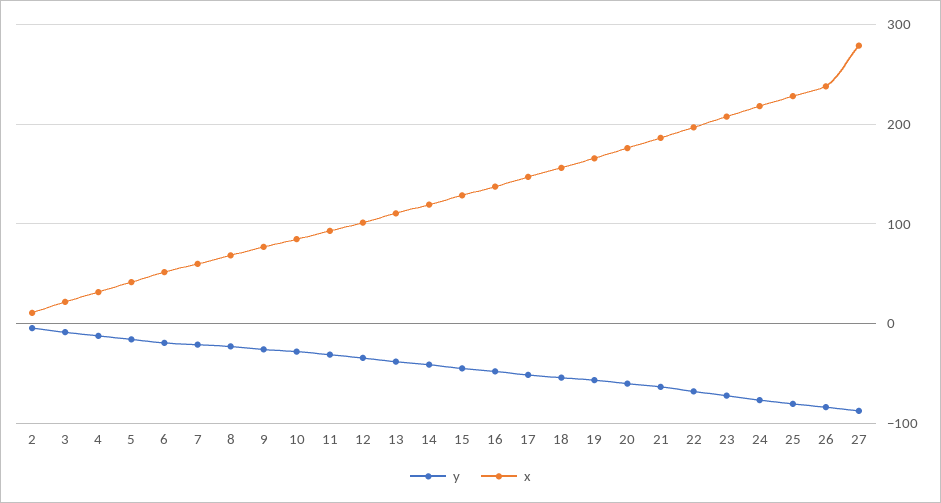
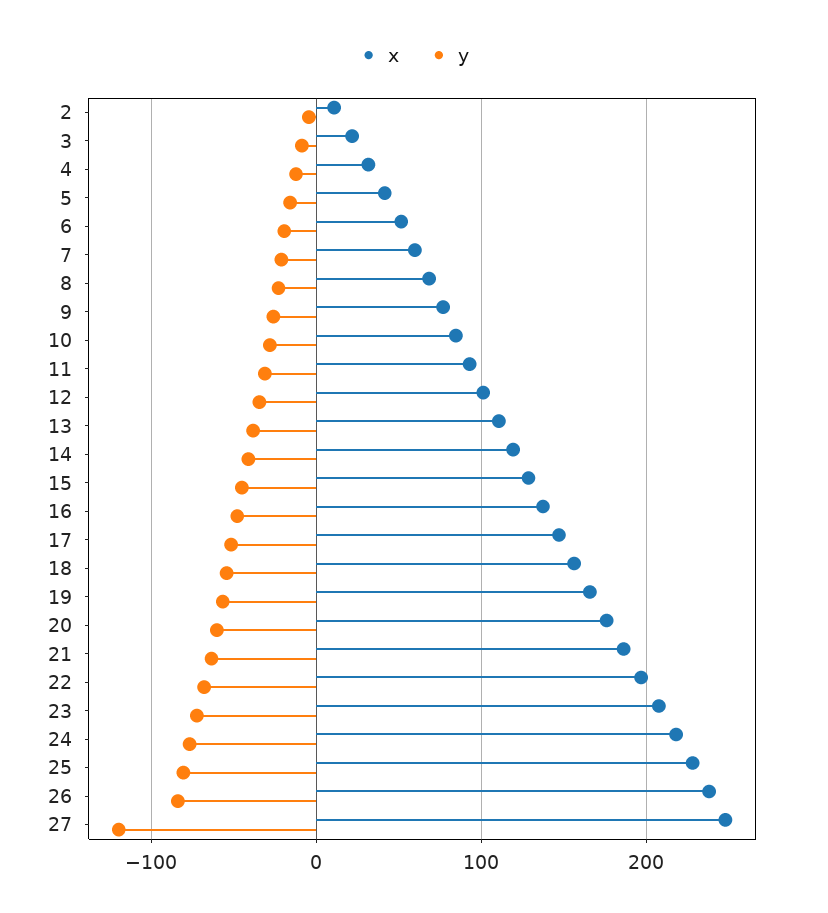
  {
    "y": {
      "2": 0,
      "3": -10,
      "4": -10,
      "5": -20,
      "6": -20,
      "7": -20,
      "8": -20,
      "9": -30,
      "10": -30,
      "11": -30,
      "12": -30,
      "13": -40,
      "14": -40,
      "15": -50,
      "16": -50,
      "17": -50,
      "18": -50,
      "19": -60,
      "20": -60,
      "21": -60,
      "22": -70,
      "23": -70,
      "24": -80,
      "25": -80,
      "26": -80,
-     "27": -90
+     "27": -120
    },
    "x": {
      "2": 10,
      "3": 20,
      "4": 30,
      "5": 40,
      "6": 50,
      "7": 60,
      "8": 70,
      "9": 80,
      "10": 80,
      "11": 90,
      "12": 100,
      "13": 110,
      "14": 120,
      "15": 130,
      "16": 140,
      "17": 150,
      "18": 160,
      "19": 170,
      "20": 180,
      "21": 190,
      "22": 200,
      "23": 210,
      "24": 220,
      "25": 230,
      "26": 240,
-     "27": 280
+     "27": 250
    }
  }

